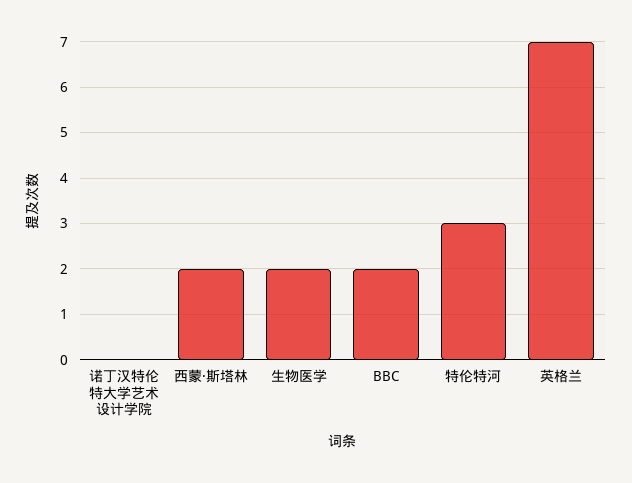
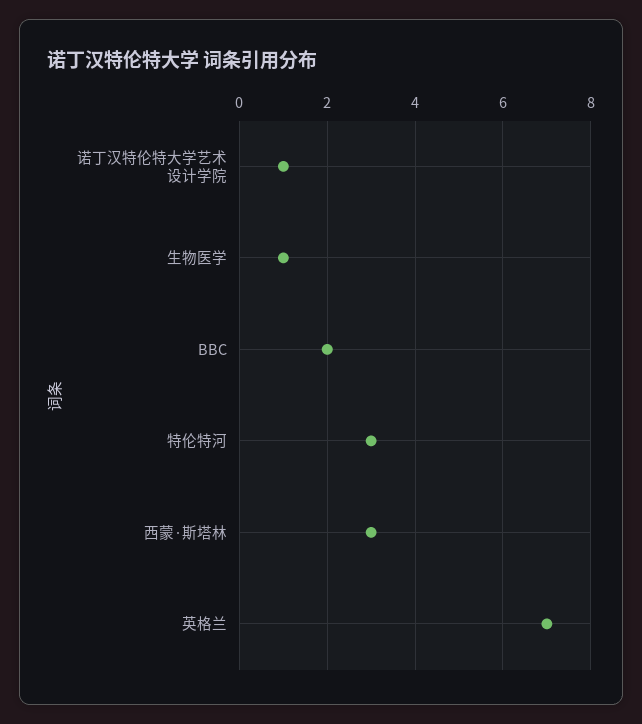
  {
-   "诺丁汉特伦特大学艺术设计学院": 0,
+   "诺丁汉特伦特大学艺术设计学院": 1,
-   "西蒙·斯塔林": 2,
+   "西蒙·斯塔林": 3,
-   "生物医学": 2,
+   "生物医学": 1,
    "BBC": 2,
    "特伦特河": 3,
    "英格兰": 7
  }

